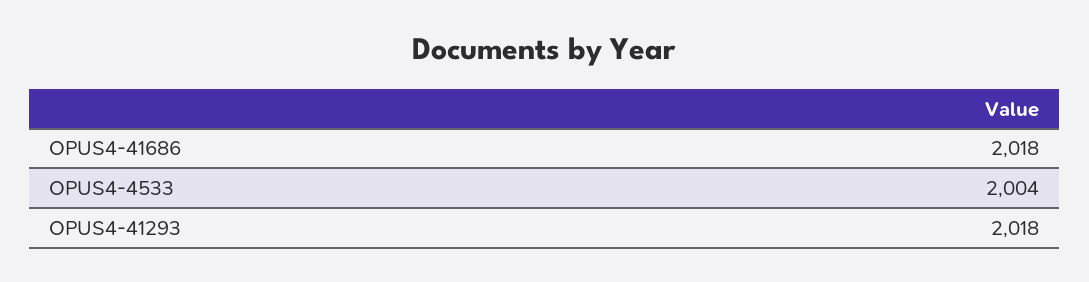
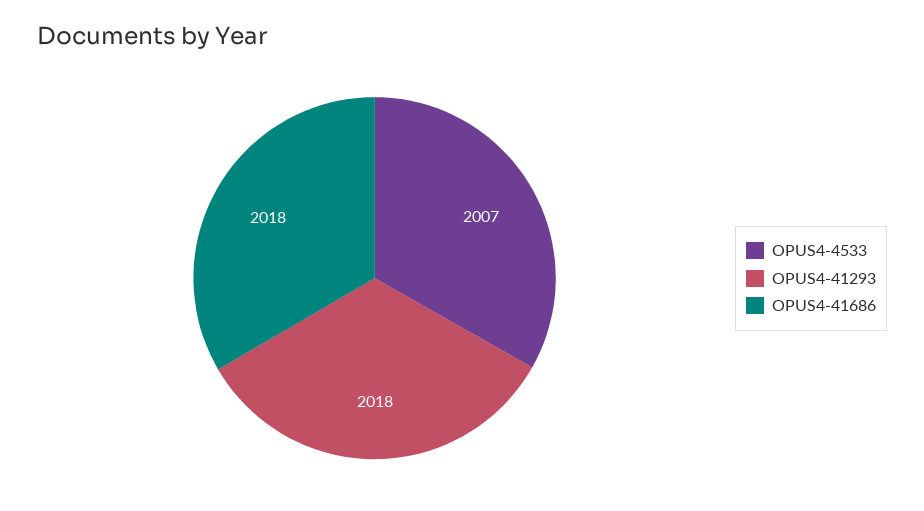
  {
    "OPUS4-41686": 2018,
-   "OPUS4-4533": 2004,
+   "OPUS4-4533": 2007,
    "OPUS4-41293": 2018
  }

